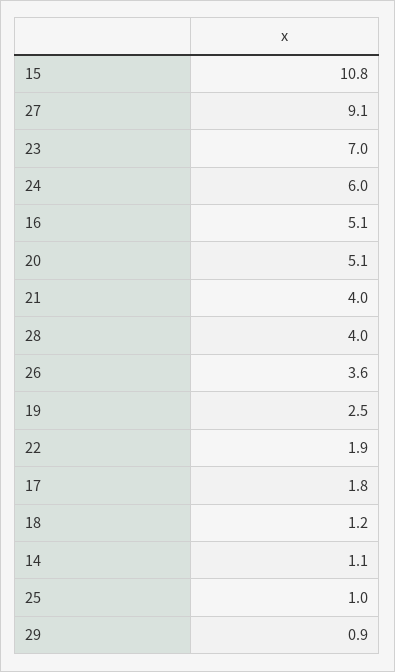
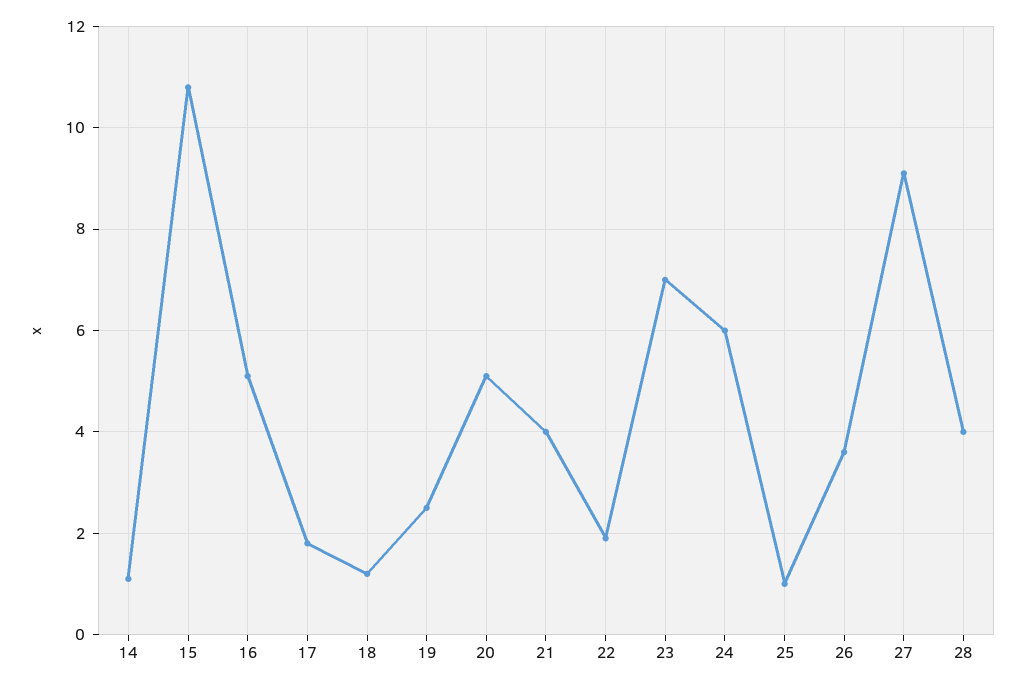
  {
    "15": 10.8,
    "27": 9.1,
    "23": 7,
    "24": 6,
    "16": 5.1,
    "20": 5.1,
    "21": 4,
    "28": 4,
    "26": 3.6,
    "19": 2.5,
    "22": 1.9,
    "17": 1.8,
    "18": 1.2,
    "14": 1.1,
-   "25": 1,
+   "25": 1
-   "29": 0.9
  }

